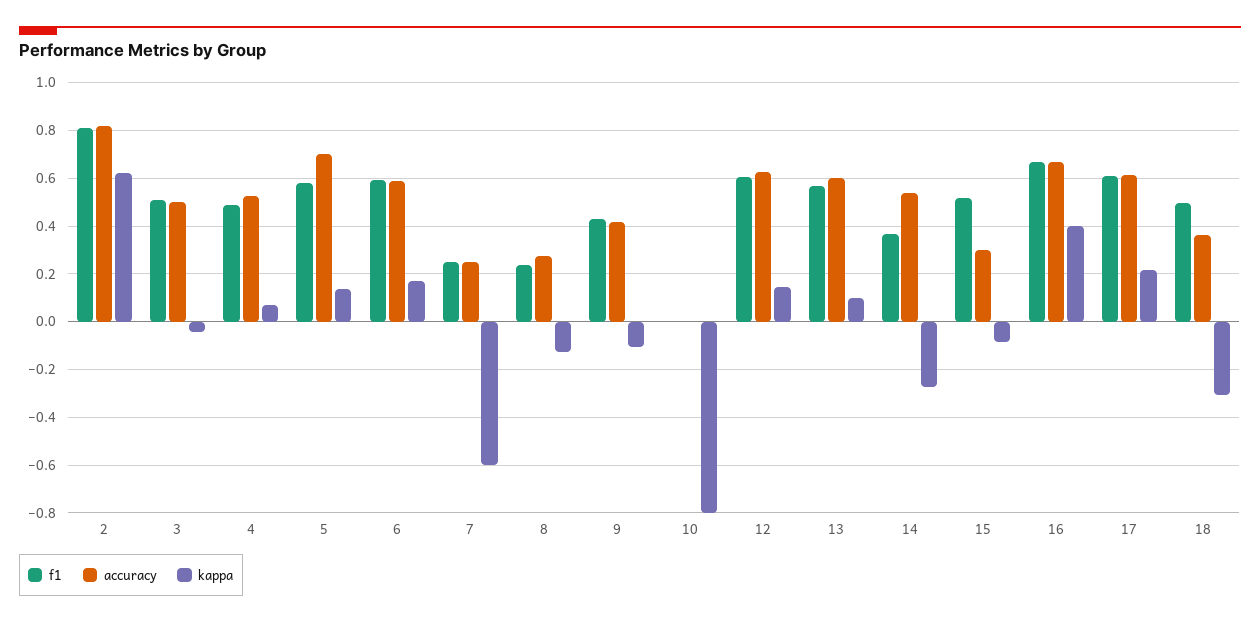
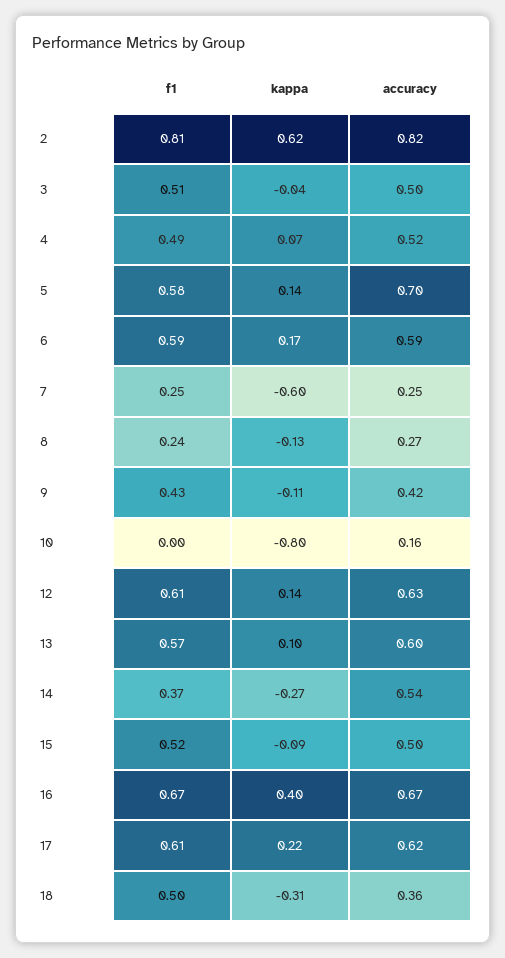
  {
    "f1": {
      "2": 0.81,
      "3": 0.51,
      "4": 0.49,
      "5": 0.58,
      "6": 0.59,
      "7": 0.25,
      "8": 0.24,
      "9": 0.43,
      "10": 0,
      "12": 0.61,
      "13": 0.57,
      "14": 0.37,
      "15": 0.52,
      "16": 0.67,
      "17": 0.61,
      "18": 0.5
    },
    "accuracy": {
      "2": 0.82,
      "3": 0.5,
      "4": 0.52,
      "5": 0.7,
      "6": 0.59,
      "7": 0.25,
      "8": 0.27,
      "9": 0.42,
-     "10": 0,
+     "10": 0.16,
      "12": 0.63,
      "13": 0.6,
      "14": 0.54,
-     "15": 0.3,
+     "15": 0.5,
      "16": 0.67,
      "17": 0.62,
      "18": 0.36
    },
    "kappa": {
      "2": 0.62,
      "3": -0.04,
      "4": 0.07,
      "5": 0.14,
      "6": 0.17,
      "7": -0.6,
      "8": -0.13,
      "9": -0.11,
      "10": -0.8,
      "12": 0.14,
      "13": 0.1,
      "14": -0.27,
      "15": -0.09,
      "16": 0.4,
      "17": 0.22,
      "18": -0.31
    }
  }

